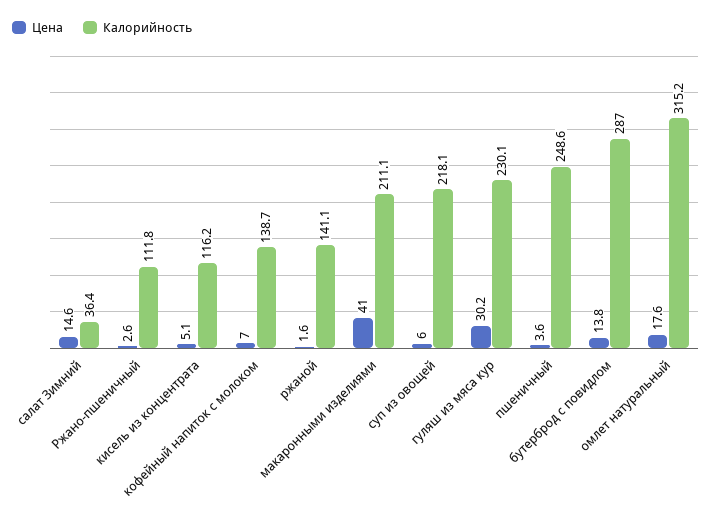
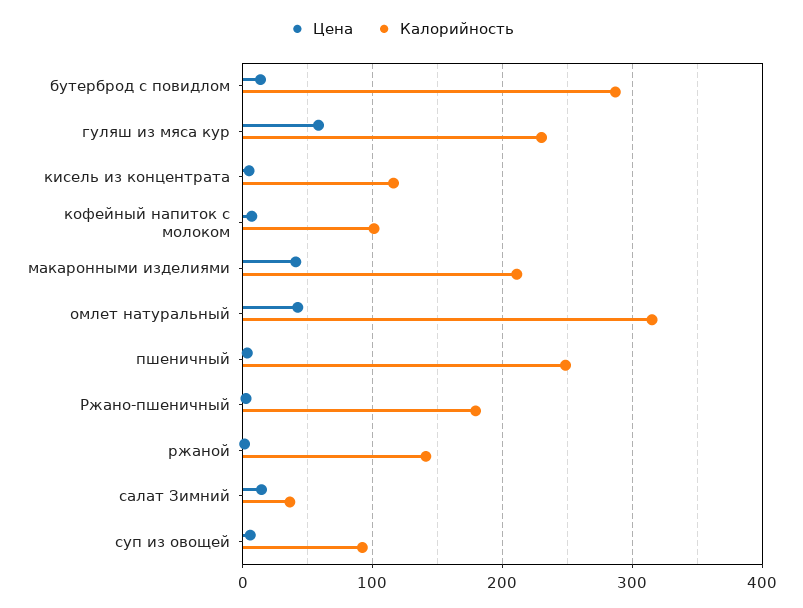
  {
    "Цена": {
      "салат Зимний": 14.6,
      "Ржано-пшеничный": 2.6,
      "кисель из концентрата": 5.1,
      "кофейный напиток с молоком": 7,
      "ржаной": 1.6,
      "макаронными изделиями": 41,
      "суп из овощей": 6,
-     "гуляш из мяса кур": 30.2,
+     "гуляш из мяса кур": 60,
      "пшеничный": 3.6,
      "бутерброд с повидлом": 13.8,
-     "омлет натуральный": 17.6
+     "омлет натуральный": 40
    },
    "Калорийность": {
      "салат Зимний": 36.4,
-     "Ржано-пшеничный": 111.8,
+     "Ржано-пшеничный": 180,
      "кисель из концентрата": 116.2,
-     "кофейный напиток с молоком": 138.7,
+     "кофейный напиток с молоком": 100,
      "ржаной": 141.1,
      "макаронными изделиями": 211.1,
-     "суп из овощей": 218.1,
+     "суп из овощей": 90,
      "гуляш из мяса кур": 230.1,
      "пшеничный": 248.6,
      "бутерброд с повидлом": 287,
      "омлет натуральный": 315.2
    }
  }

